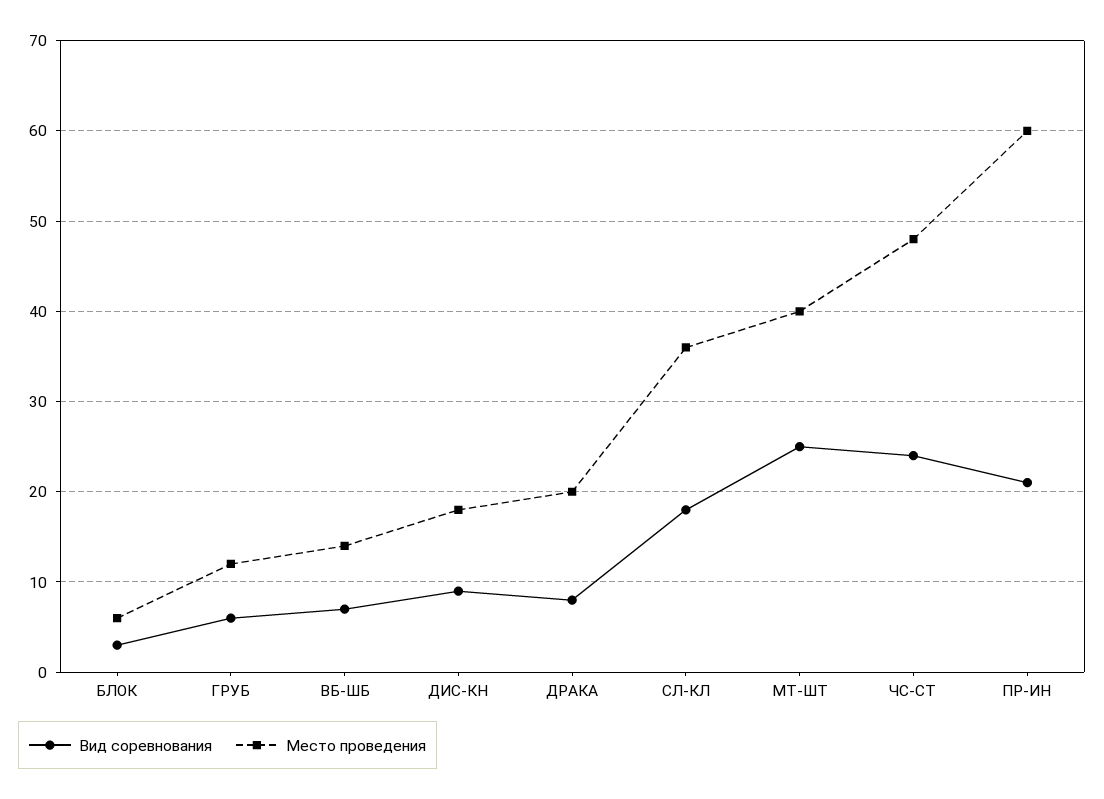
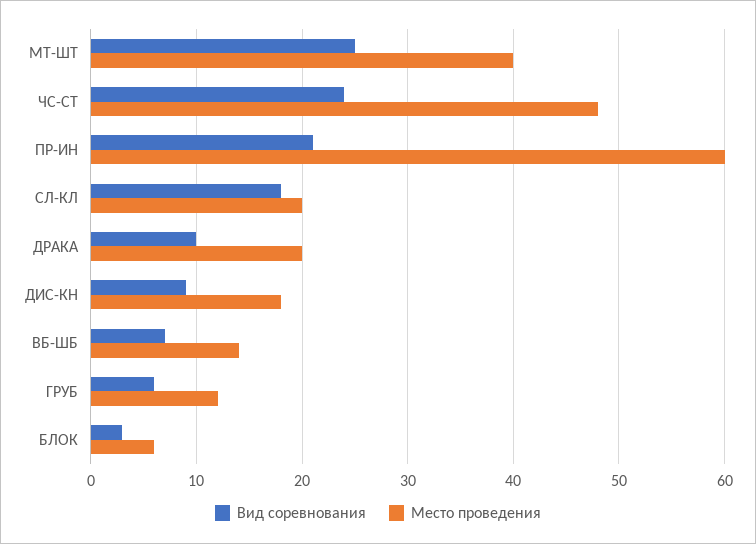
  {
    "Вид соревнования": {
      "БЛОК": 3,
      "ГРУБ": 6,
      "ВБ-ШБ": 7,
      "ДИС-КН": 9,
-     "ДРАКА": 8,
+     "ДРАКА": 10,
      "СЛ-КЛ": 18,
      "МТ-ШТ": 25,
      "ЧС-СТ": 24,
      "ПР-ИН": 21
    },
    "Место проведения": {
      "БЛОК": 6,
      "ГРУБ": 12,
      "ВБ-ШБ": 14,
      "ДИС-КН": 18,
      "ДРАКА": 20,
-     "СЛ-КЛ": 36,
+     "СЛ-КЛ": 20,
      "МТ-ШТ": 40,
      "ЧС-СТ": 48,
      "ПР-ИН": 60
    }
  }

